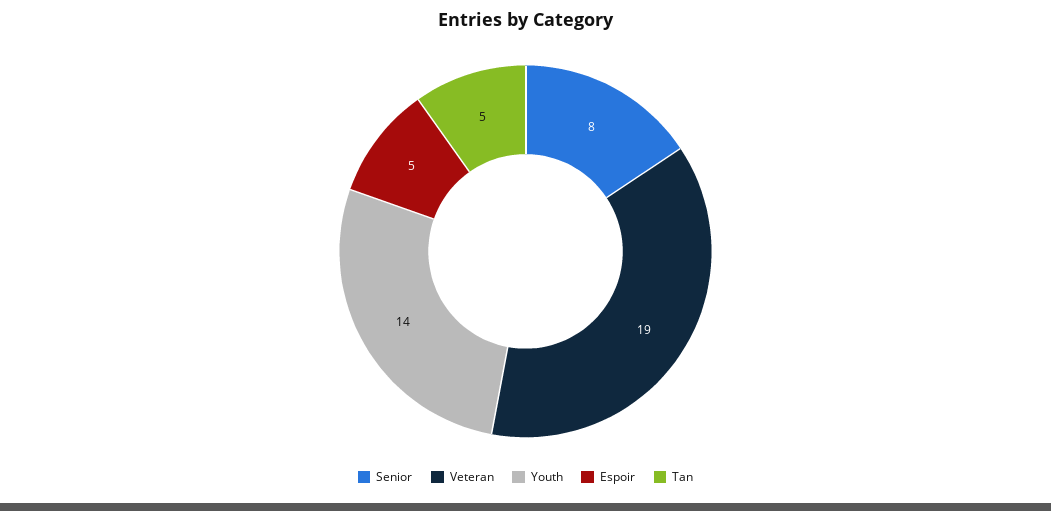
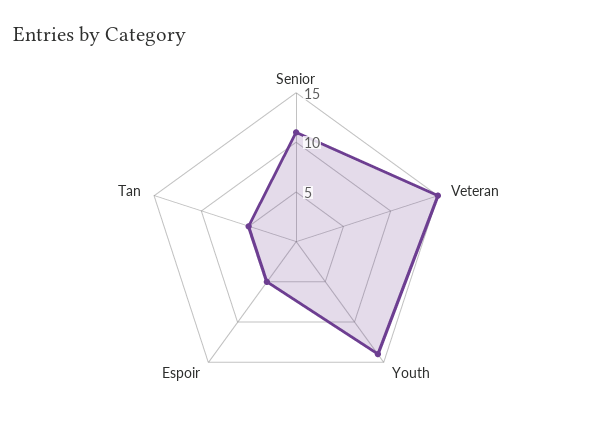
  {
-   "Senior": 8,
+   "Senior": 11,
-   "Veteran": 19,
+   "Veteran": 15,
    "Youth": 14,
    "Espoir": 5,
    "Tan": 5
  }

